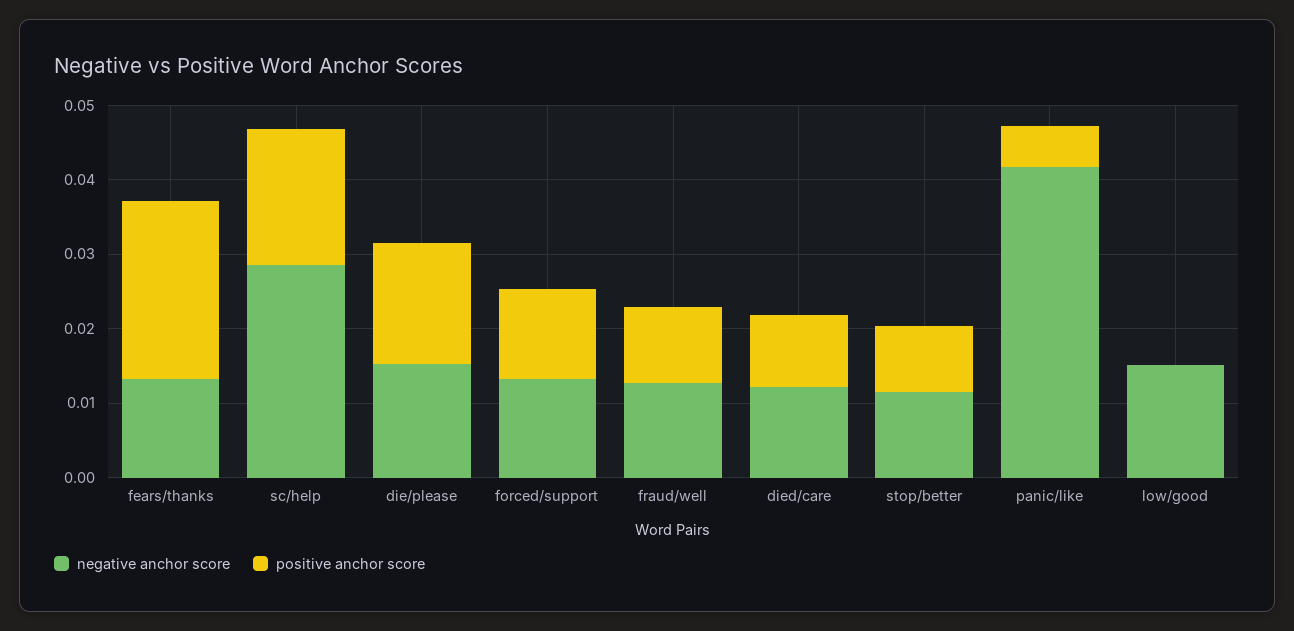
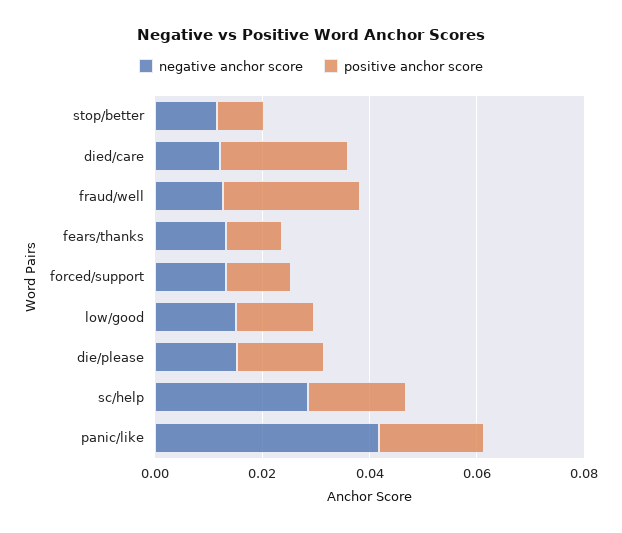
  {
    "negative anchor score": {
      "fears/thanks": 0.014,
      "sc/help": 0.028,
      "die/please": 0.016,
      "forced/support": 0.014,
      "fraud/well": 0.012,
      "died/care": 0.012,
      "stop/better": 0.012,
      "panic/like": 0.042,
      "low/good": 0.016
    },
    "positive anchor score": {
-     "fears/thanks": 0.024,
+     "fears/thanks": 0.01,
      "sc/help": 0.018,
      "die/please": 0.016,
      "forced/support": 0.012,
-     "fraud/well": 0.01,
+     "fraud/well": 0.025,
-     "died/care": 0.01,
+     "died/care": 0.025,
      "stop/better": 0.008,
-     "panic/like": 0.006,
+     "panic/like": 0.02,
-     "low/good": 0
+     "low/good": 0.015
    }
  }

